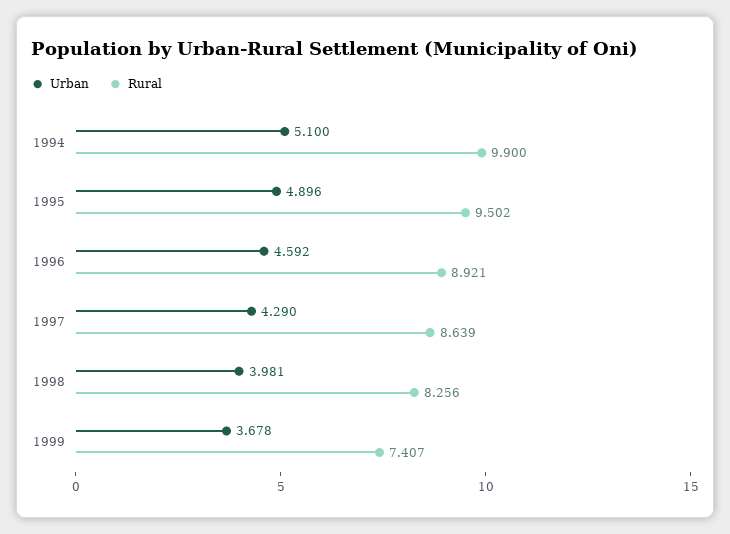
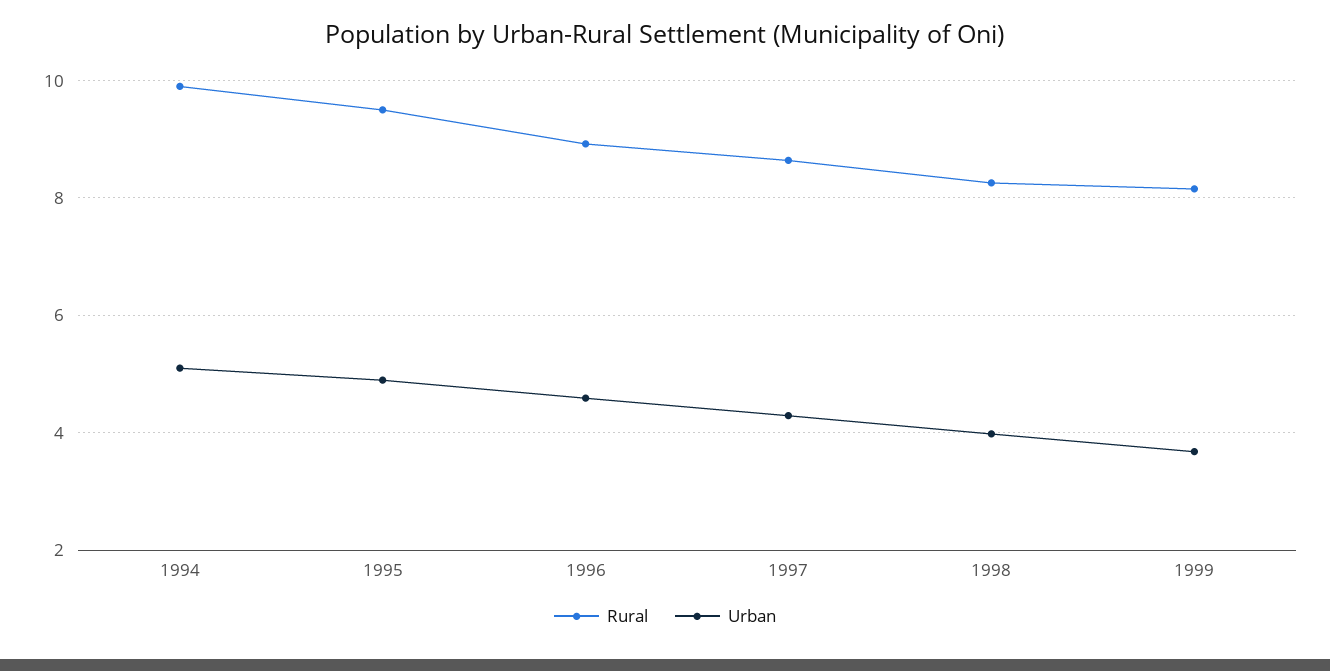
  {
    "Urban": {
      "1994": 5.1,
      "1995": 4.896,
      "1996": 4.592,
      "1997": 4.29,
      "1998": 3.981,
      "1999": 3.678
    },
    "Rural": {
      "1994": 9.9,
      "1995": 9.502,
      "1996": 8.921,
      "1997": 8.639,
      "1998": 8.256,
-     "1999": 7.407
+     "1999": 8.2
    }
  }

